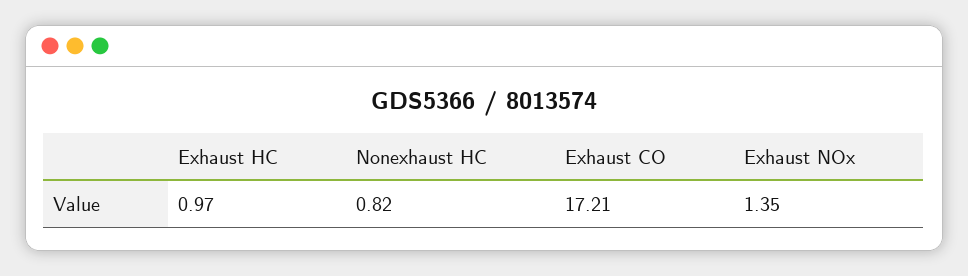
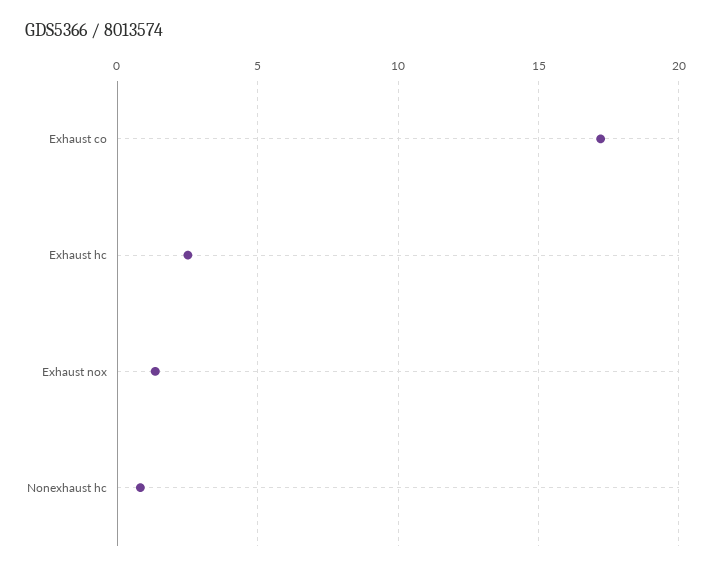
  {
-   "Exhaust HC": 0.97,
+   "Exhaust HC": 2.5,
    "Nonexhaust HC": 0.82,
    "Exhaust CO": 17.21,
    "Exhaust NOx": 1.35
  }

